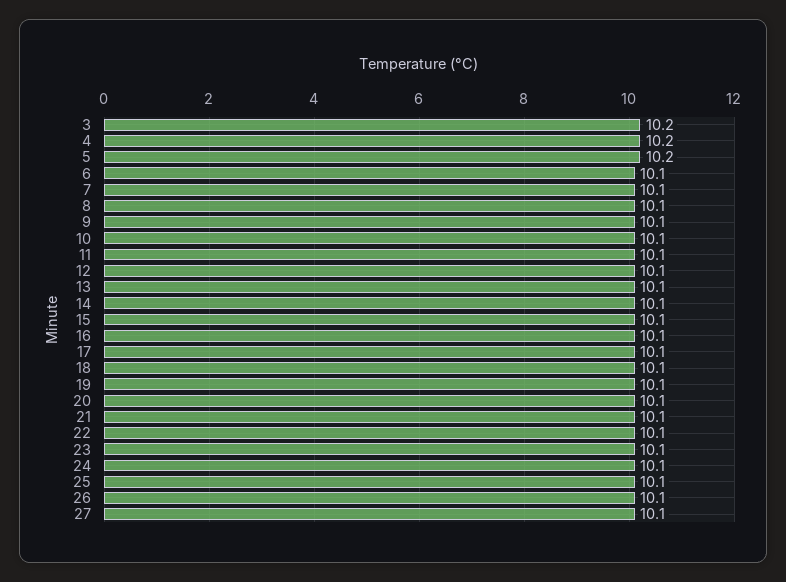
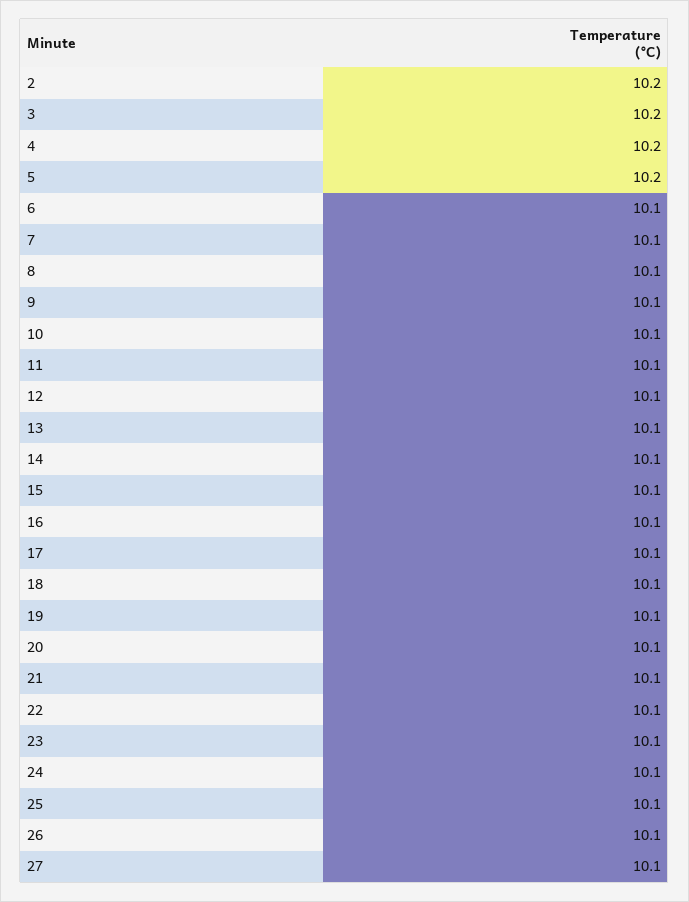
  {
    "3": 10.2,
    "4": 10.2,
    "5": 10.2,
    "6": 10.1,
    "7": 10.1,
    "8": 10.1,
    "9": 10.1,
    "10": 10.1,
    "11": 10.1,
    "12": 10.1,
    "13": 10.1,
    "14": 10.1,
    "15": 10.1,
    "16": 10.1,
    "17": 10.1,
    "18": 10.1,
    "19": 10.1,
    "20": 10.1,
    "21": 10.1,
    "22": 10.1,
    "23": 10.1,
    "24": 10.1,
    "25": 10.1,
    "26": 10.1,
-   "27": 10.1
+   "27": 10.1,
+   "2": 10.2
  }

